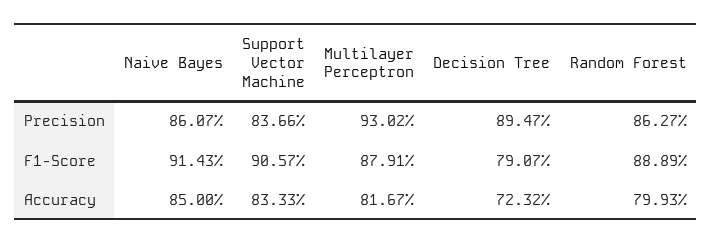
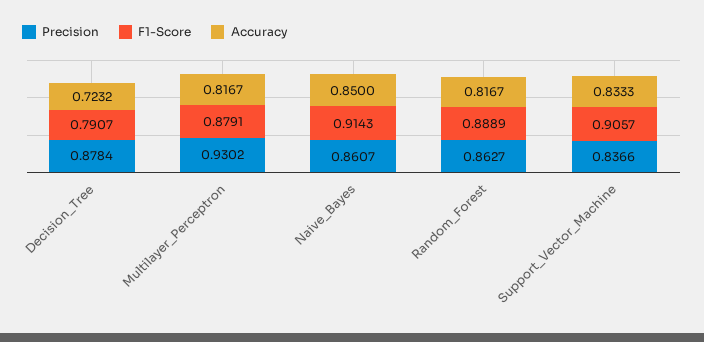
  {
    "Precision": {
      "Naive Bayes": 0.8607,
      "Support Vector Machine": 0.8366,
      "Multilayer Perceptron": 0.9302,
-     "Decision Tree": 0.8947,
+     "Decision Tree": 0.8784,
      "Random Forest": 0.8627
    },
    "F1-Score": {
      "Naive Bayes": 0.9143,
      "Support Vector Machine": 0.9057,
      "Multilayer Perceptron": 0.8791,
      "Decision Tree": 0.7907,
      "Random Forest": 0.8889
    },
    "Accuracy": {
      "Naive Bayes": 0.85,
      "Support Vector Machine": 0.8333,
      "Multilayer Perceptron": 0.8167,
      "Decision Tree": 0.7232,
-     "Random Forest": 0.7993
+     "Random Forest": 0.8167
    }
  }

